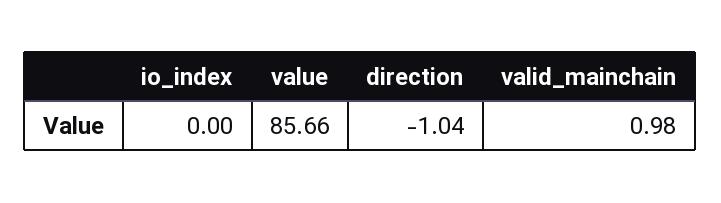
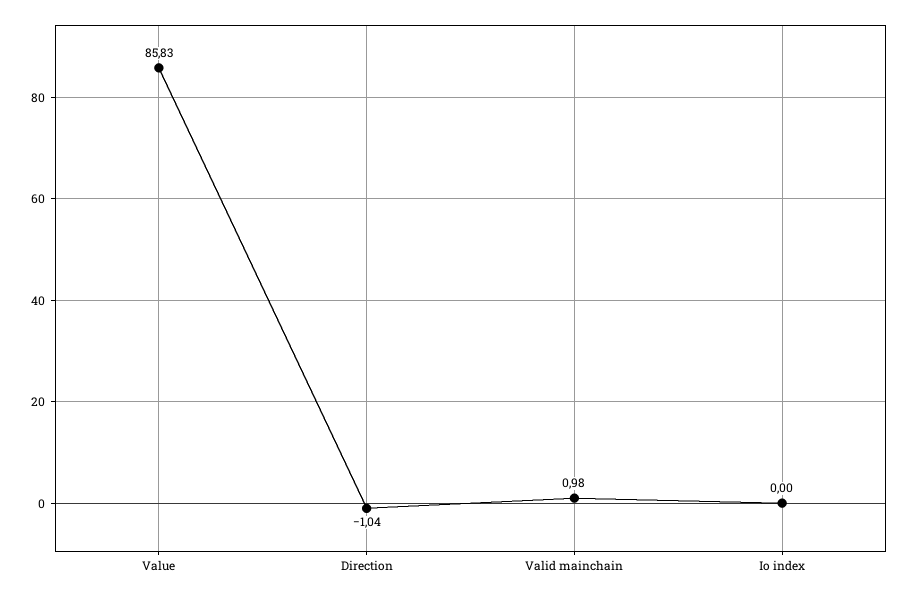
  {
    "io_index": 0,
-   "value": 85.66,
+   "value": 85.83,
    "direction": -1.04,
    "valid_mainchain": 0.98
  }

